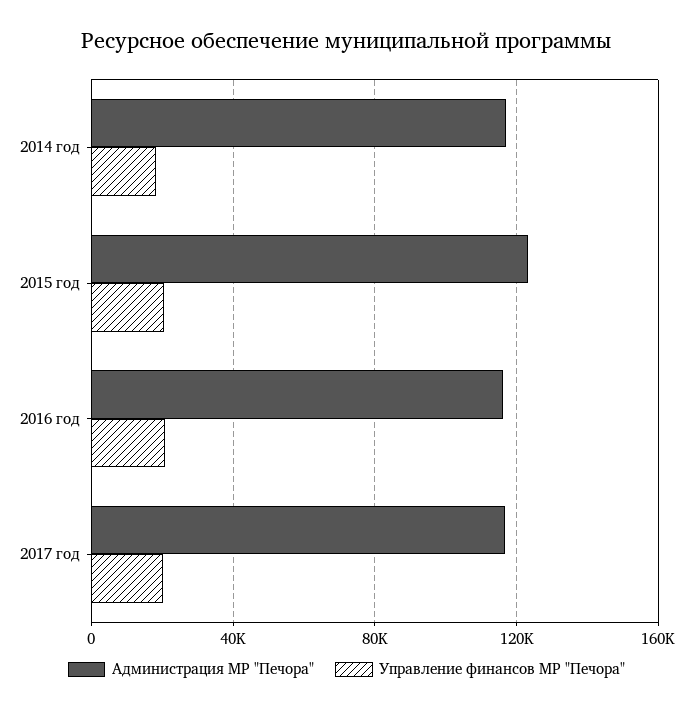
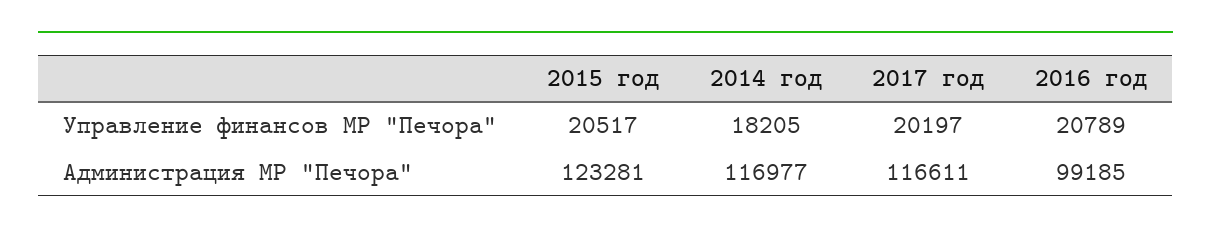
  {
    "Администрация МР \"Печора\"": {
      "2014 год": 116977,
      "2015 год": 123281,
-     "2016 год": 115000,
+     "2016 год": 99185,
      "2017 год": 116611
    },
    "Управление финансов МР \"Печора\"": {
      "2014 год": 18205,
      "2015 год": 20517,
      "2016 год": 20789,
      "2017 год": 20197
    }
  }

